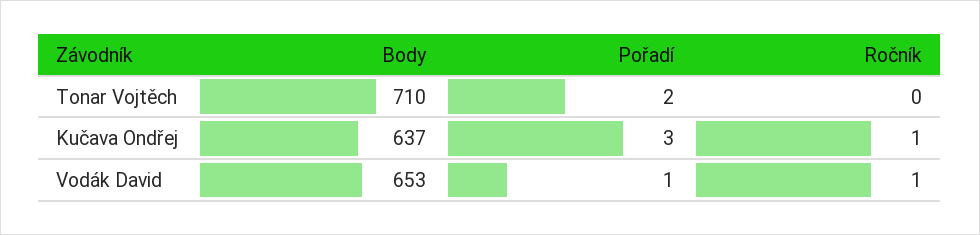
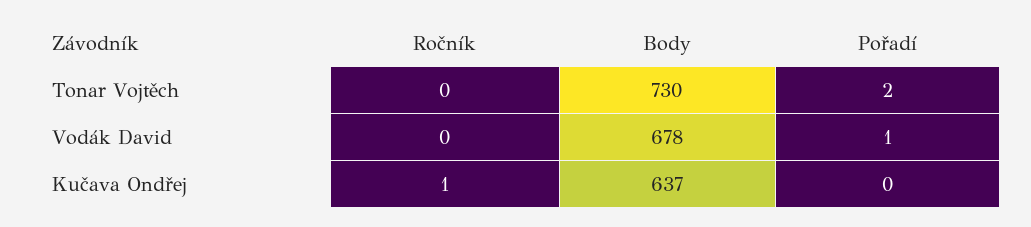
  {
    "Body": {
-     "Tonar Vojtěch": 710,
+     "Tonar Vojtěch": 730,
      "Kučava Ondřej": 637,
-     "Vodák David": 653
+     "Vodák David": 678
    },
    "Pořadí": {
      "Tonar Vojtěch": 2,
-     "Kučava Ondřej": 3,
+     "Kučava Ondřej": 0,
      "Vodák David": 1
    },
    "Ročník": {
      "Tonar Vojtěch": 0,
      "Kučava Ondřej": 1,
-     "Vodák David": 1
+     "Vodák David": 0
    }
  }

